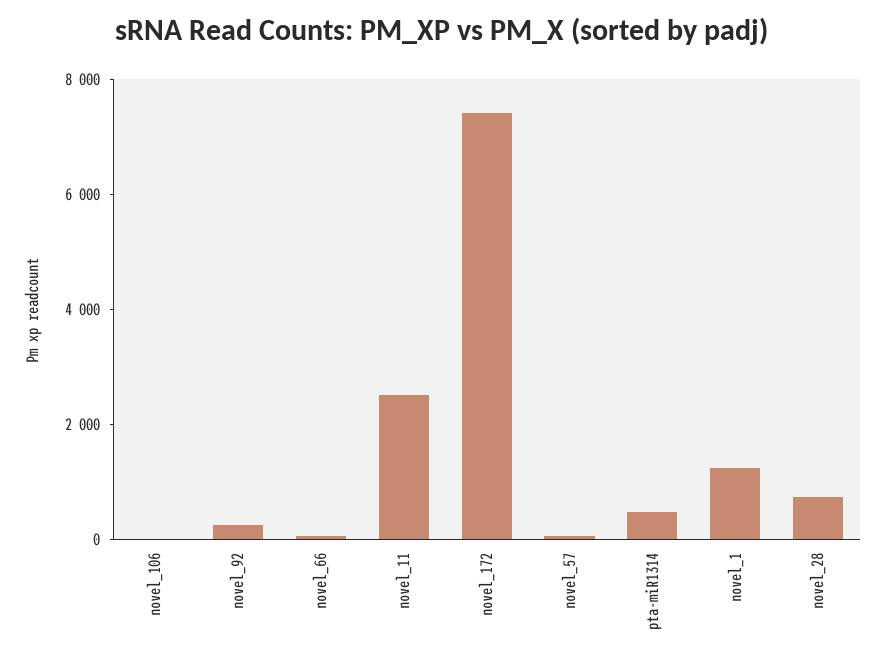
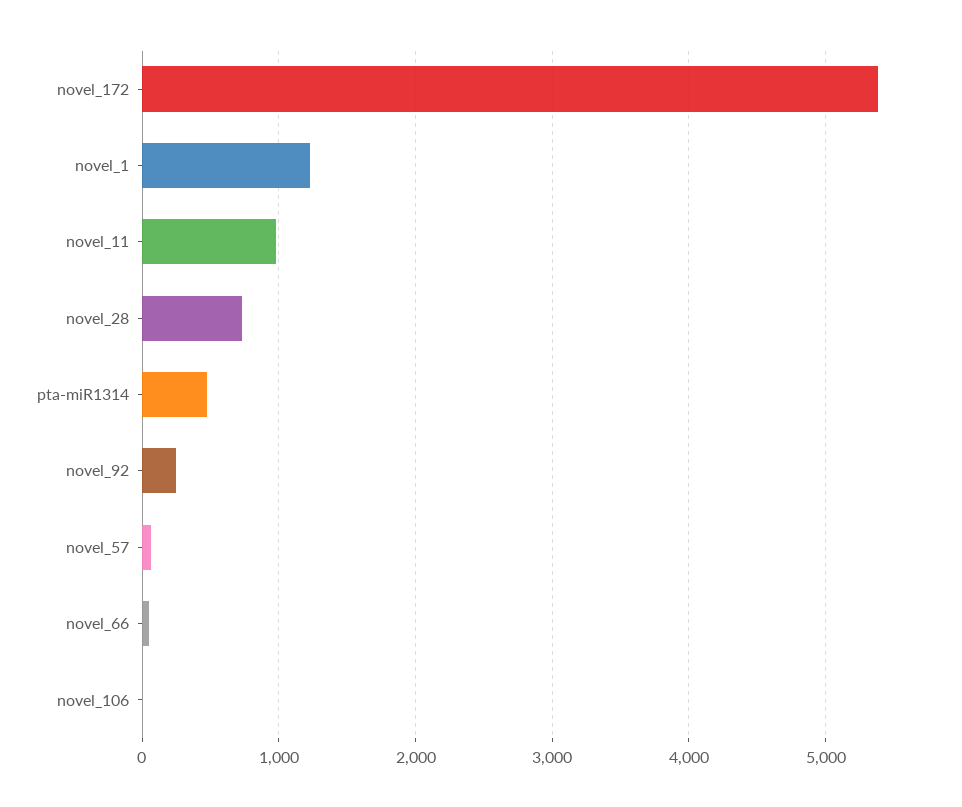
  {
    "novel_106": 0,
    "novel_92": 200,
    "novel_66": 0,
-   "novel_11": 2500,
+   "novel_11": 1000,
-   "novel_172": 7500,
+   "novel_172": 5400,
    "novel_57": 100,
    "pta-miR1314": 500,
    "novel_1": 1200,
    "novel_28": 700
  }

